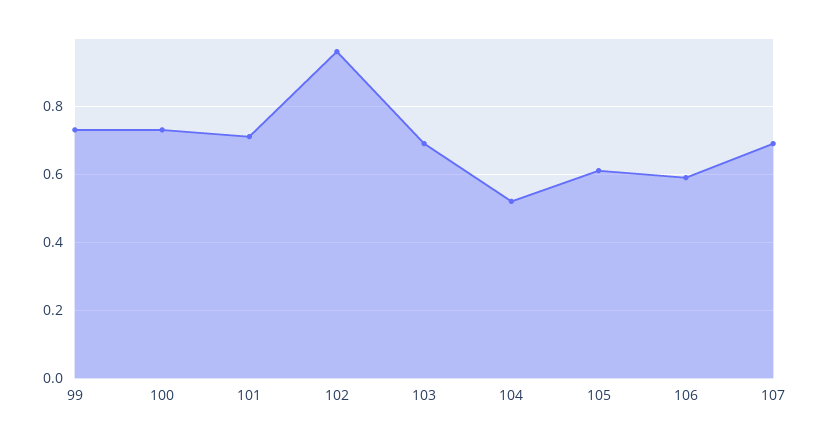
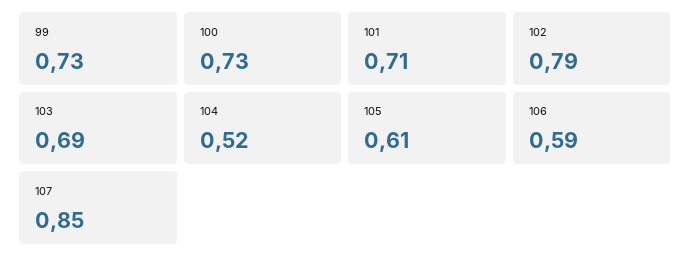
  {
    "99": 0.73,
    "100": 0.73,
    "101": 0.71,
-   "102": 0.95,
+   "102": 0.79,
    "103": 0.69,
    "104": 0.52,
    "105": 0.61,
    "106": 0.59,
-   "107": 0.7
+   "107": 0.85
  }

